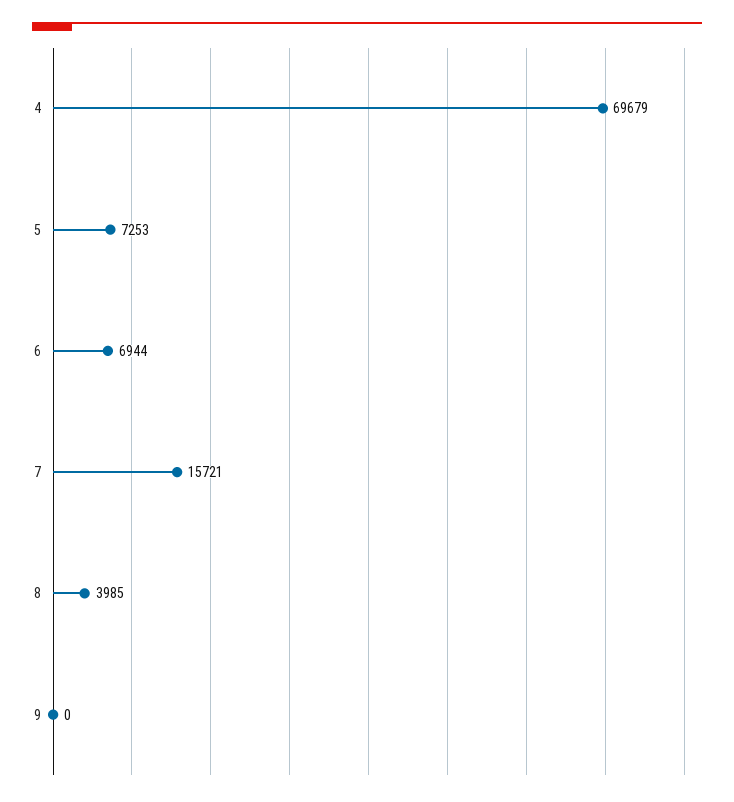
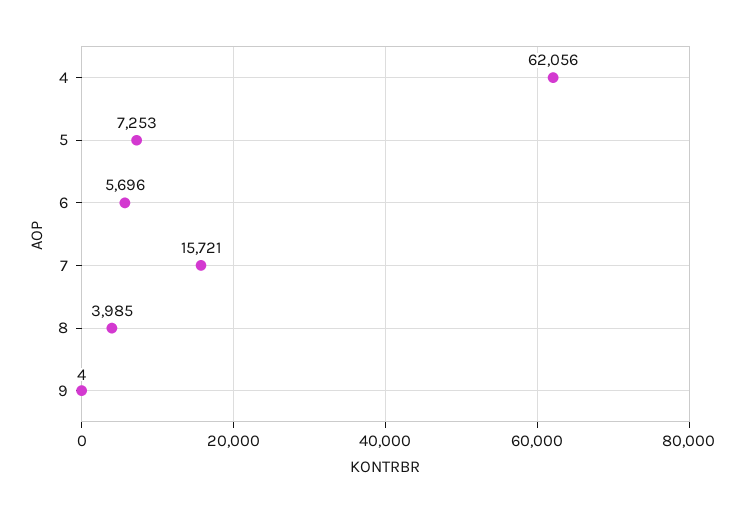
  {
-   "4": 69679,
+   "4": 62056,
    "5": 7253,
-   "6": 6944,
+   "6": 5696,
    "7": 15721,
    "8": 3985,
-   "9": 0
+   "9": 4
  }

